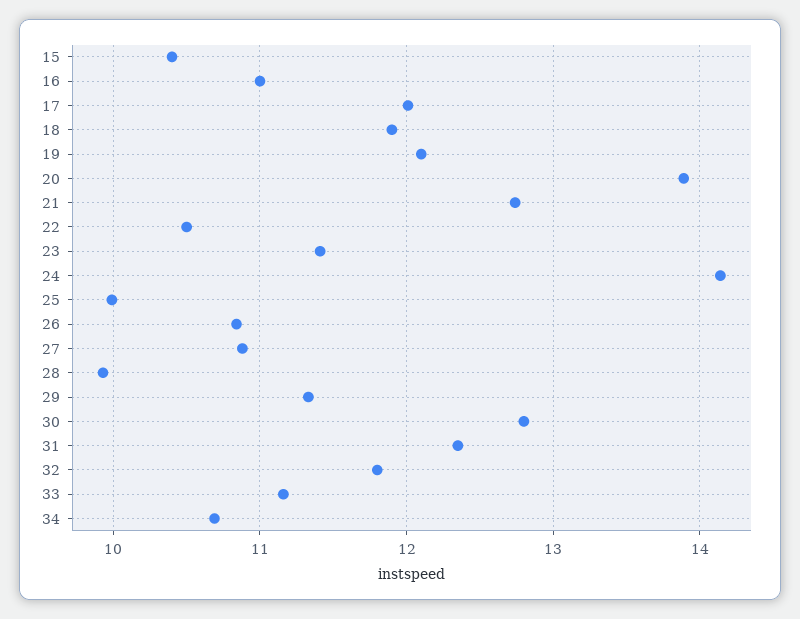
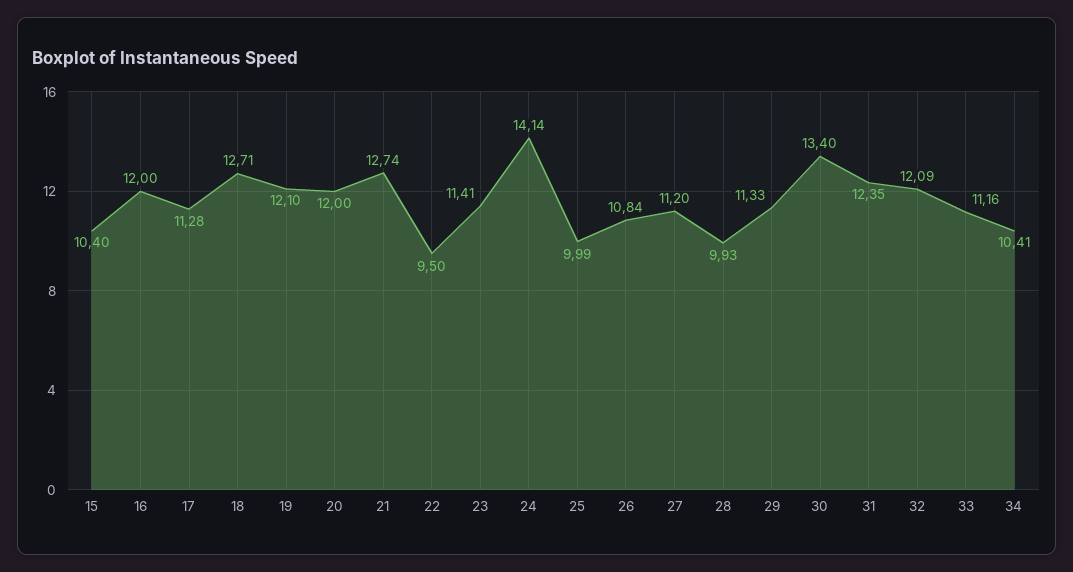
  {
    "15": 10.4,
-   "16": 11,
+   "16": 12,
-   "17": 12,
+   "17": 11.28,
-   "18": 11.9,
+   "18": 12.71,
    "19": 12.1,
-   "20": 13.9,
+   "20": 12,
    "21": 12.74,
-   "22": 10.5,
+   "22": 9.5,
    "23": 11.41,
    "24": 14.14,
    "25": 9.99,
    "26": 10.84,
-   "27": 10.9,
+   "27": 11.2,
    "28": 9.93,
    "29": 11.33,
-   "30": 12.8,
+   "30": 13.4,
    "31": 12.35,
-   "32": 11.8,
+   "32": 12.09,
    "33": 11.16,
-   "34": 10.7
+   "34": 10.41
  }

